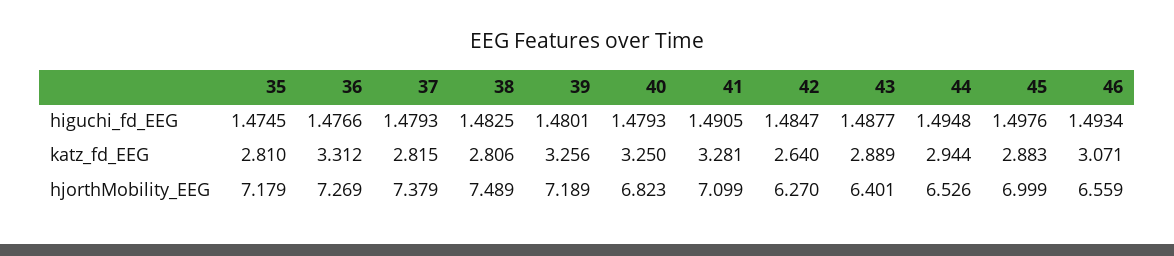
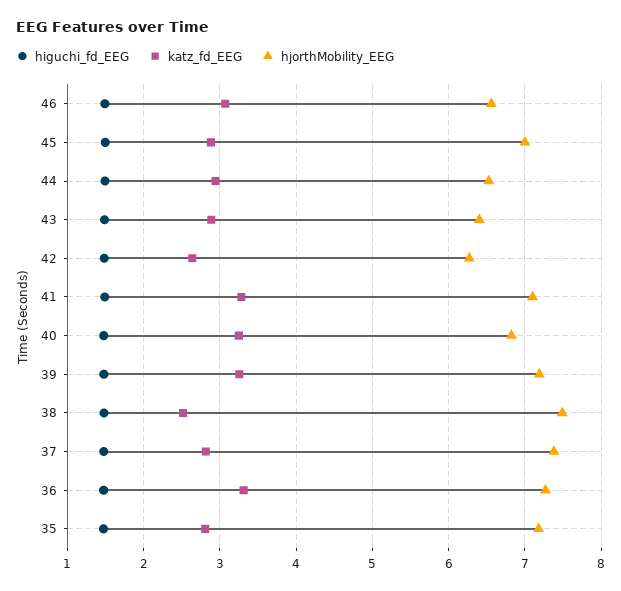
  {
    "higuchi_fd_EEG": {
      "35": 1.4745,
      "36": 1.4766,
      "37": 1.4793,
      "38": 1.4825,
      "39": 1.4801,
      "40": 1.4793,
      "41": 1.4905,
      "42": 1.4847,
      "43": 1.4877,
      "44": 1.4948,
      "45": 1.4976,
      "46": 1.4934
    },
    "katz_fd_EEG": {
      "35": 2.81,
      "36": 3.312,
      "37": 2.815,
-     "38": 2.806,
+     "38": 2.5,
      "39": 3.256,
      "40": 3.25,
      "41": 3.281,
      "42": 2.64,
      "43": 2.889,
      "44": 2.944,
      "45": 2.883,
      "46": 3.071
    },
    "hjorthMobility_EEG": {
      "35": 7.179,
      "36": 7.269,
      "37": 7.379,
      "38": 7.489,
      "39": 7.189,
      "40": 6.823,
      "41": 7.099,
      "42": 6.27,
      "43": 6.401,
      "44": 6.526,
      "45": 6.999,
      "46": 6.559
    }
  }

